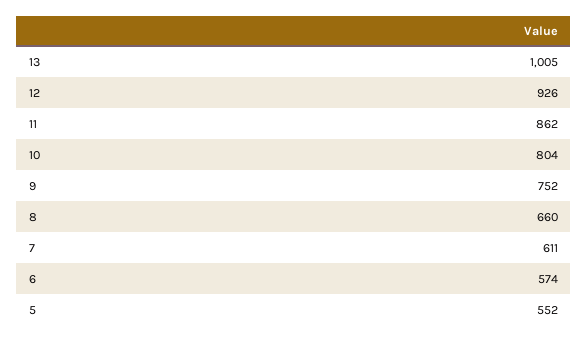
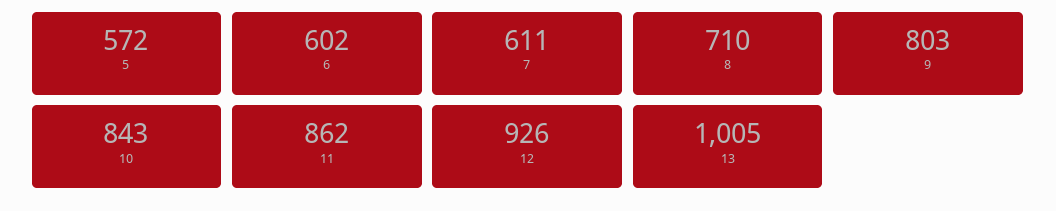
  {
    "13": 1005,
    "12": 926,
    "11": 862,
-   "10": 804,
+   "10": 843,
-   "9": 752,
+   "9": 803,
-   "8": 660,
+   "8": 710,
    "7": 611,
-   "6": 574,
+   "6": 602,
-   "5": 552
+   "5": 572
  }

